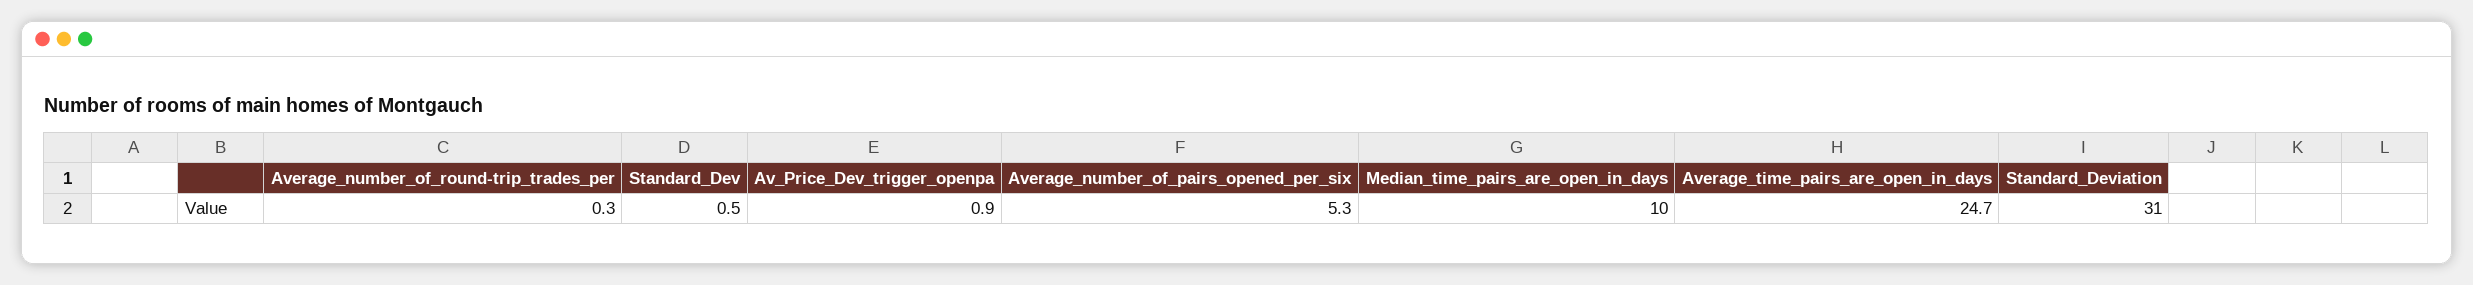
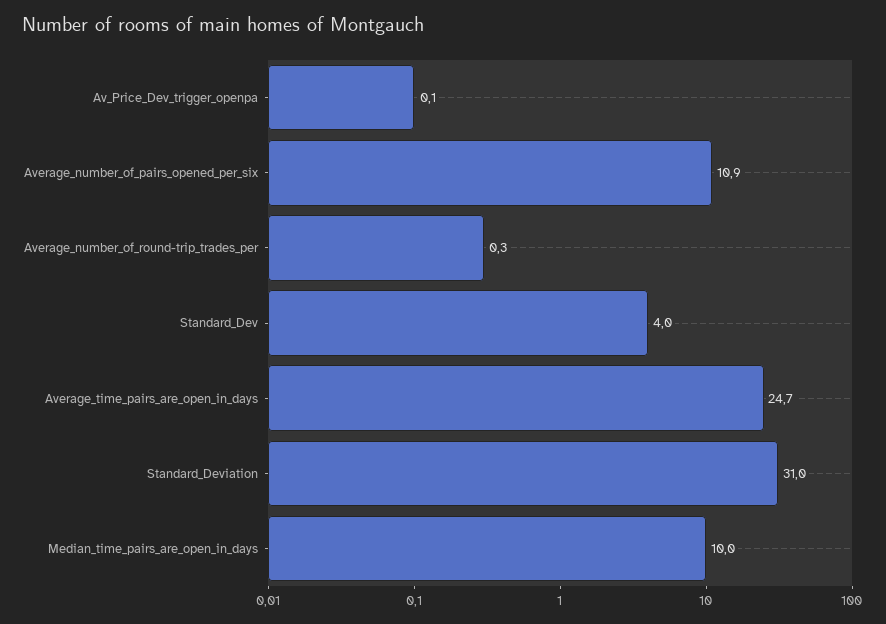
  {
    "Average_number_of_round-trip_trades_per": 0.3,
-   "Standard_Dev": 0.5,
+   "Standard_Dev": 4,
-   "Av_Price_Dev_trigger_openpa": 0.9,
+   "Av_Price_Dev_trigger_openpa": 0.1,
-   "Average_number_of_pairs_opened_per_six": 5.3,
+   "Average_number_of_pairs_opened_per_six": 10.9,
    "Median_time_pairs_are_open_in_days": 10,
    "Average_time_pairs_are_open_in_days": 24.7,
    "Standard_Deviation": 31
  }

